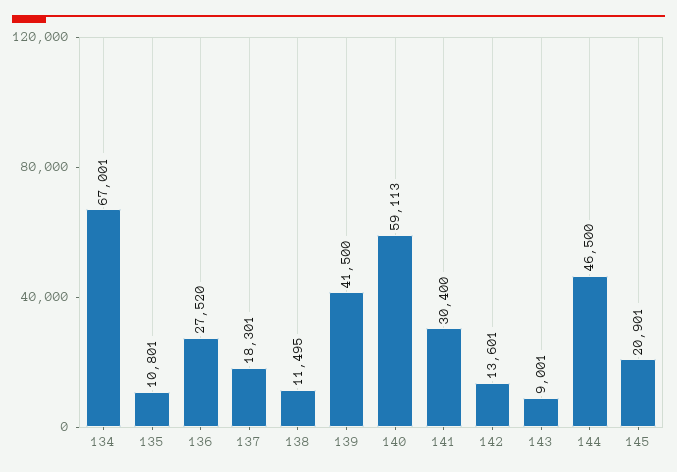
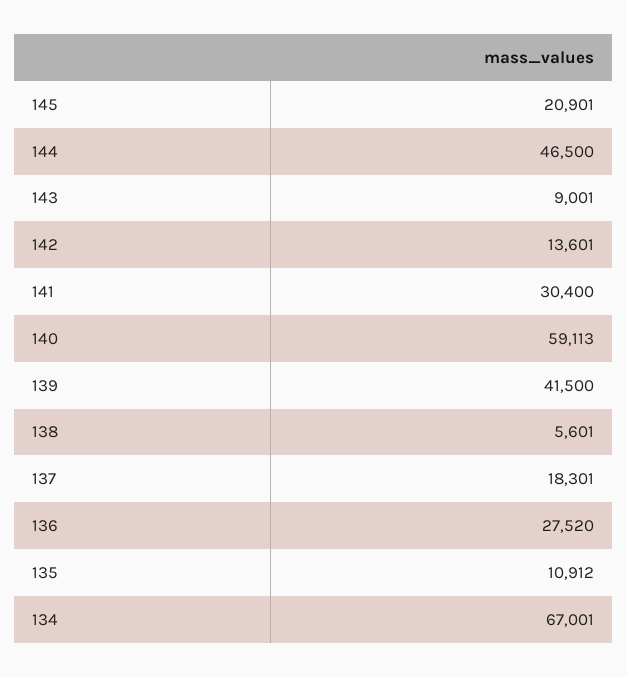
  {
    "134": 67001,
-   "135": 10801,
+   "135": 10912,
    "136": 27520,
    "137": 18301,
-   "138": 11495,
+   "138": 5601,
    "139": 41500,
    "140": 59113,
    "141": 30400,
    "142": 13601,
    "143": 9001,
    "144": 46500,
    "145": 20901
  }

